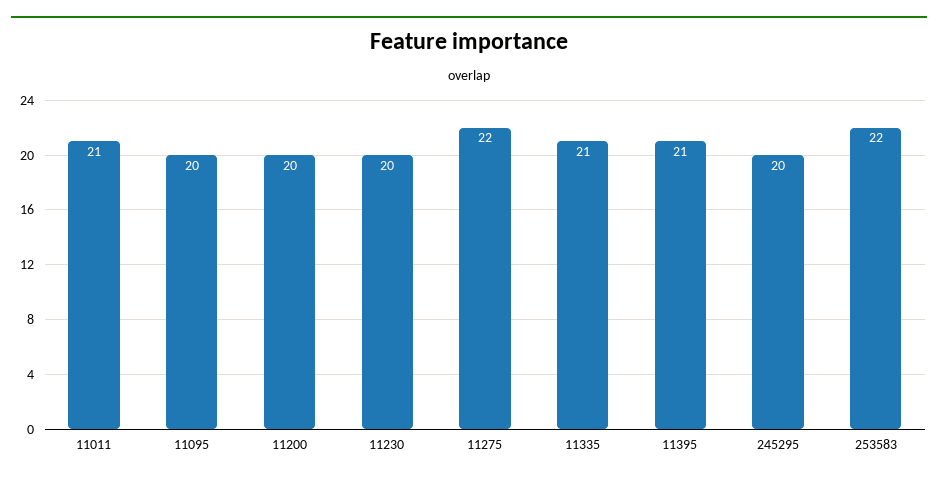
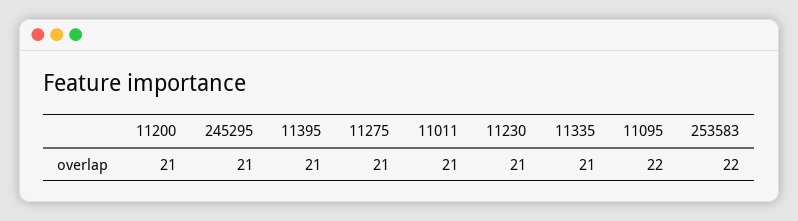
  {
    "11011": 21,
-   "11095": 20,
+   "11095": 22,
-   "11200": 20,
+   "11200": 21,
-   "11230": 20,
+   "11230": 21,
-   "11275": 22,
+   "11275": 21,
    "11335": 21,
    "11395": 21,
-   "245295": 20,
+   "245295": 21,
    "253583": 22
  }

